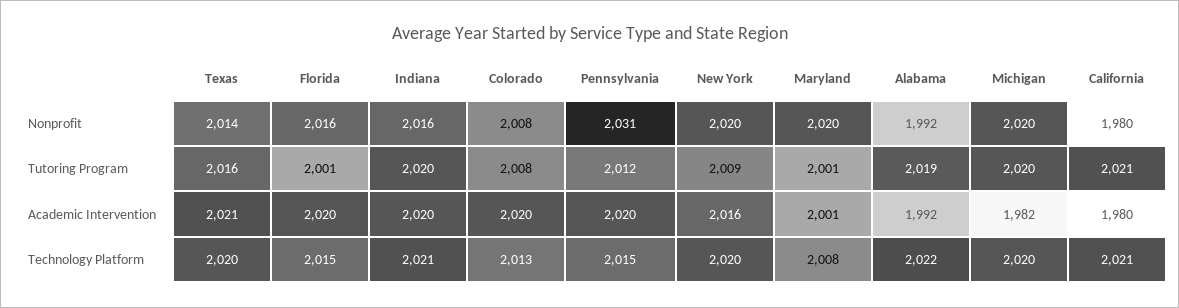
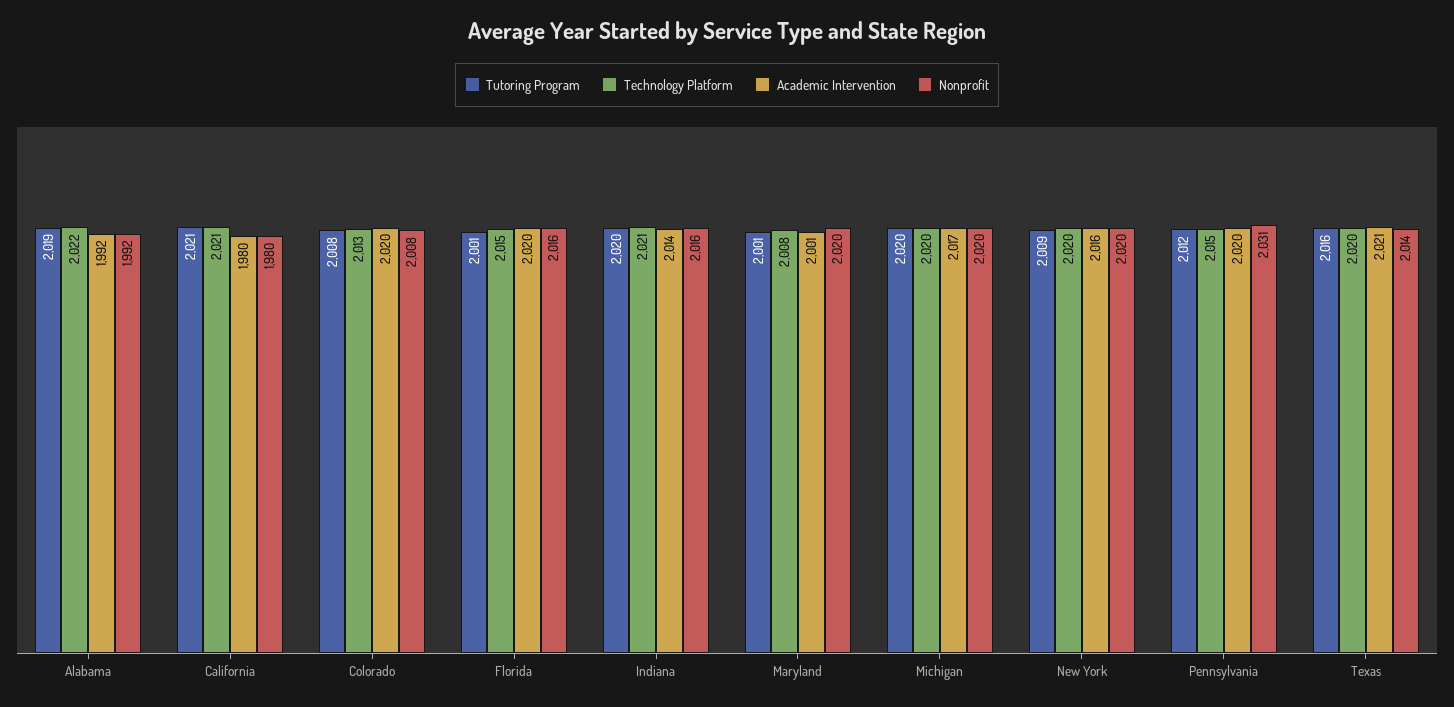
  {
    "Nonprofit": {
      "Texas": 2014,
      "Florida": 2016,
      "Indiana": 2016,
      "Colorado": 2008,
      "Pennsylvania": 2031,
      "New York": 2020,
      "Maryland": 2020,
      "Alabama": 1992,
      "Michigan": 2020,
      "California": 1980
    },
    "Tutoring Program": {
      "Texas": 2016,
      "Florida": 2001,
      "Indiana": 2020,
      "Colorado": 2008,
      "Pennsylvania": 2012,
      "New York": 2009,
      "Maryland": 2001,
      "Alabama": 2019,
      "Michigan": 2020,
      "California": 2021
    },
    "Academic Intervention": {
      "Texas": 2021,
      "Florida": 2020,
-     "Indiana": 2020,
+     "Indiana": 2014,
      "Colorado": 2020,
      "Pennsylvania": 2020,
      "New York": 2016,
      "Maryland": 2001,
      "Alabama": 1992,
-     "Michigan": 1982,
+     "Michigan": 2017,
      "California": 1980
    },
    "Technology Platform": {
      "Texas": 2020,
      "Florida": 2015,
      "Indiana": 2021,
      "Colorado": 2013,
      "Pennsylvania": 2015,
      "New York": 2020,
      "Maryland": 2008,
      "Alabama": 2022,
      "Michigan": 2020,
      "California": 2021
    }
  }

